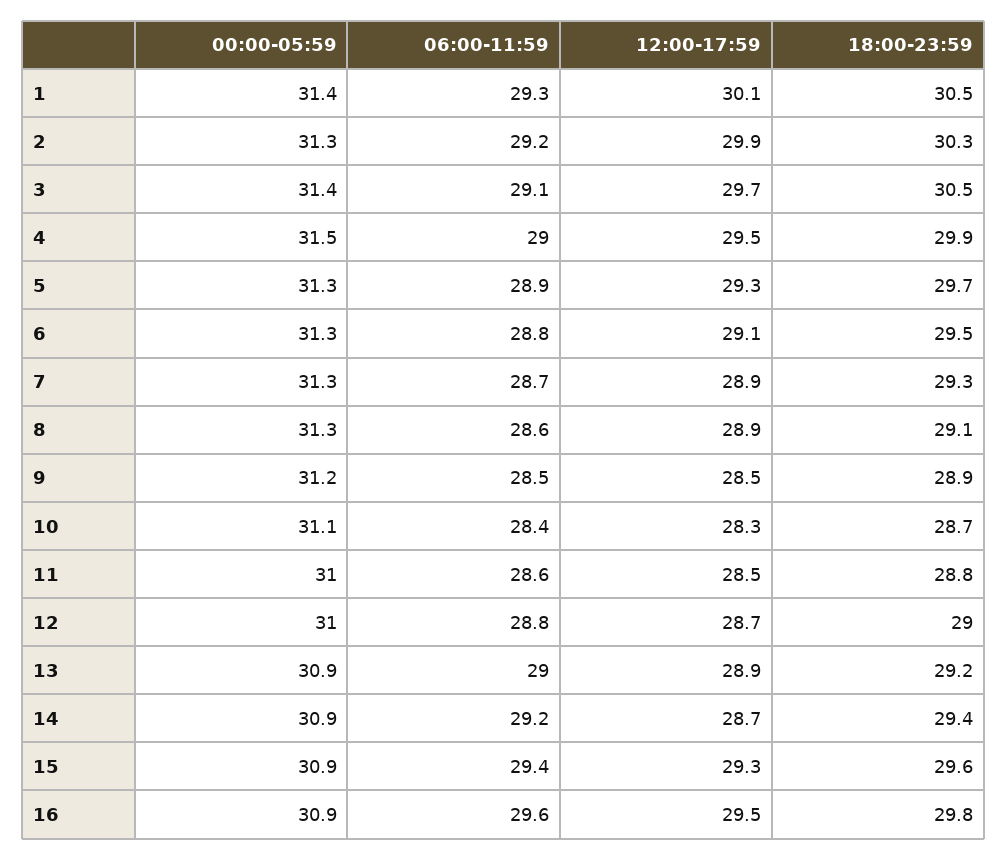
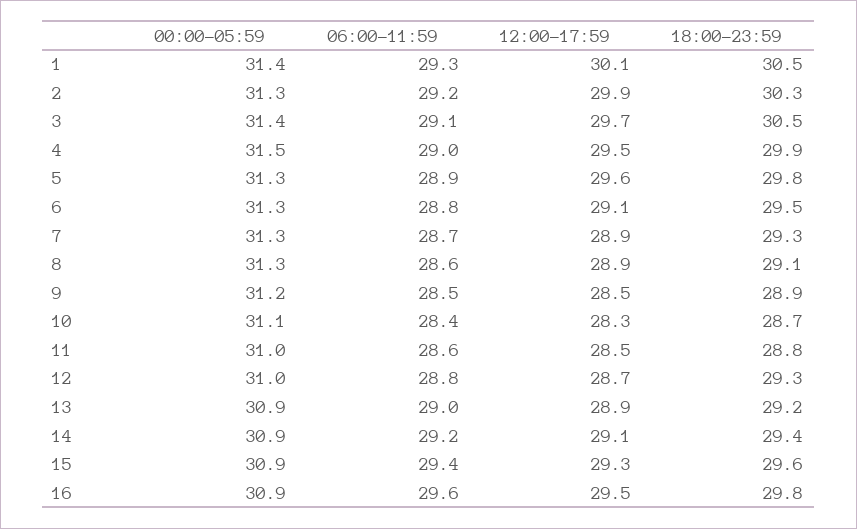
  {
    "00:00-05:59": {
      "1": 31.4,
      "2": 31.3,
      "3": 31.4,
      "4": 31.5,
      "5": 31.3,
      "6": 31.3,
      "7": 31.3,
      "8": 31.3,
      "9": 31.2,
      "10": 31.1,
      "11": 31,
      "12": 31,
      "13": 30.9,
      "14": 30.9,
      "15": 30.9,
      "16": 30.9
    },
    "06:00-11:59": {
      "1": 29.3,
      "2": 29.2,
      "3": 29.1,
      "4": 29,
      "5": 28.9,
      "6": 28.8,
      "7": 28.7,
      "8": 28.6,
      "9": 28.5,
      "10": 28.4,
      "11": 28.6,
      "12": 28.8,
      "13": 29,
      "14": 29.2,
      "15": 29.4,
      "16": 29.6
    },
    "12:00-17:59": {
      "1": 30.1,
      "2": 29.9,
      "3": 29.7,
      "4": 29.5,
-     "5": 29.3,
+     "5": 29.6,
      "6": 29.1,
      "7": 28.9,
      "8": 28.9,
      "9": 28.5,
      "10": 28.3,
      "11": 28.5,
      "12": 28.7,
      "13": 28.9,
-     "14": 28.7,
+     "14": 29.1,
      "15": 29.3,
      "16": 29.5
    },
    "18:00-23:59": {
      "1": 30.5,
      "2": 30.3,
      "3": 30.5,
      "4": 29.9,
-     "5": 29.7,
+     "5": 29.8,
      "6": 29.5,
      "7": 29.3,
      "8": 29.1,
      "9": 28.9,
      "10": 28.7,
      "11": 28.8,
-     "12": 29,
+     "12": 29.3,
      "13": 29.2,
      "14": 29.4,
      "15": 29.6,
      "16": 29.8
    }
  }

